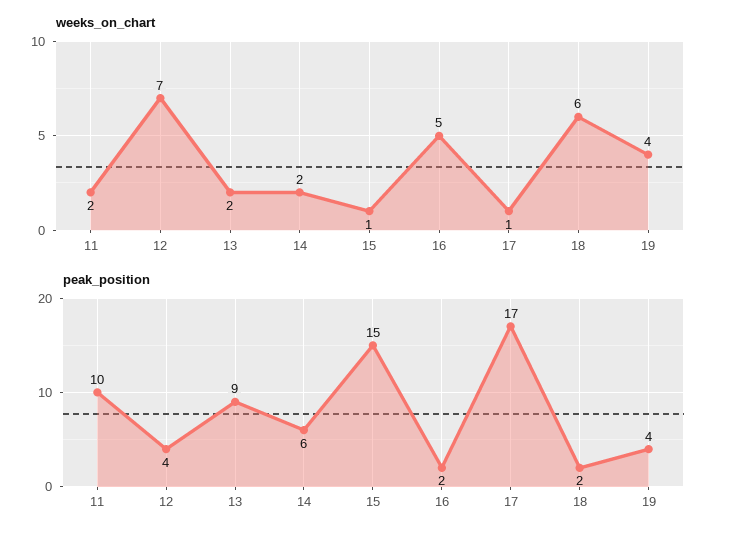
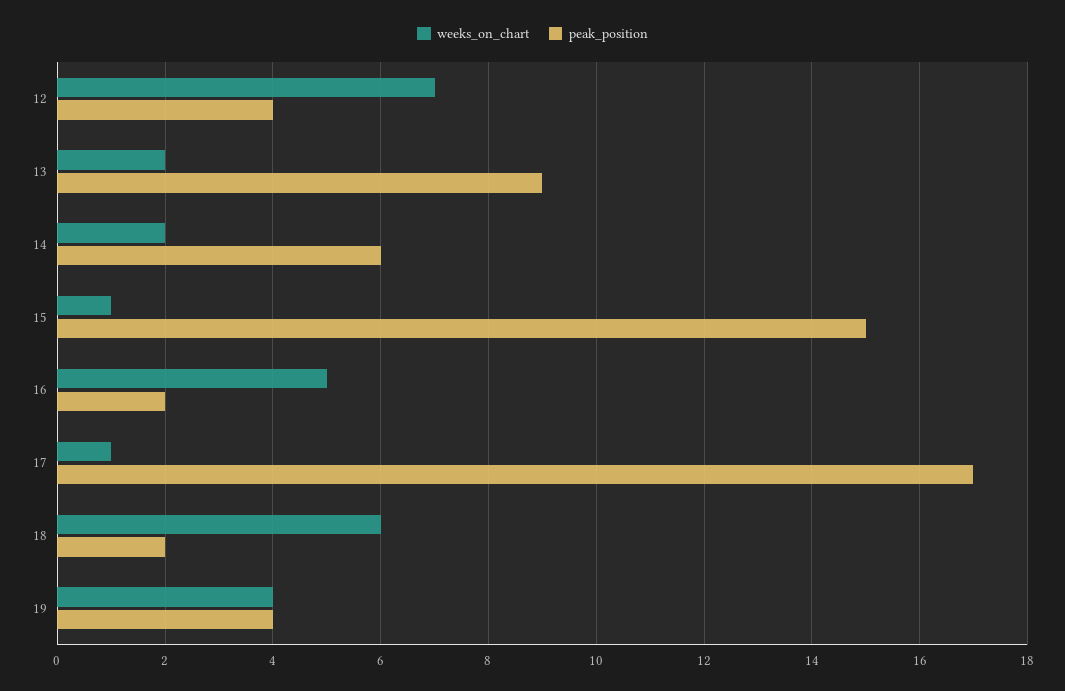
  {
    "weeks_on_chart": {
-     "11": 2,
      "12": 7,
      "13": 2,
      "14": 2,
      "15": 1,
      "16": 5,
      "17": 1,
      "18": 6,
      "19": 4
    },
    "peak_position": {
-     "11": 10,
      "12": 4,
      "13": 9,
      "14": 6,
      "15": 15,
      "16": 2,
      "17": 17,
      "18": 2,
      "19": 4
    }
  }

